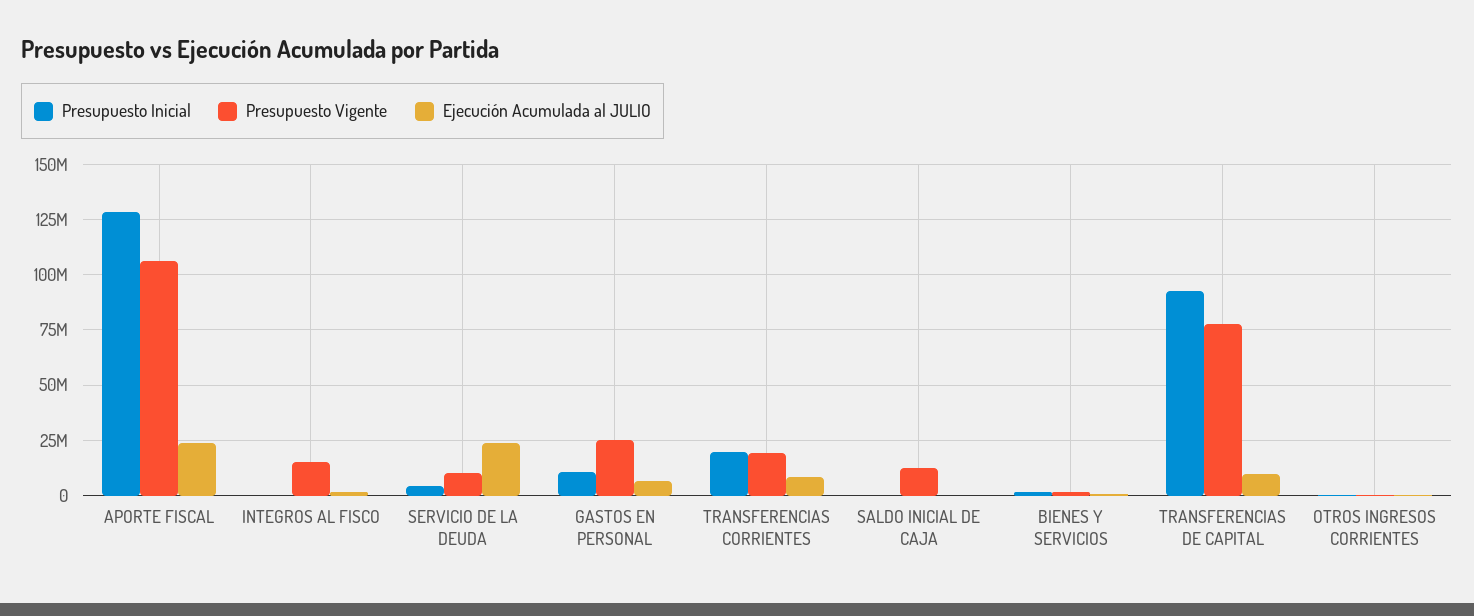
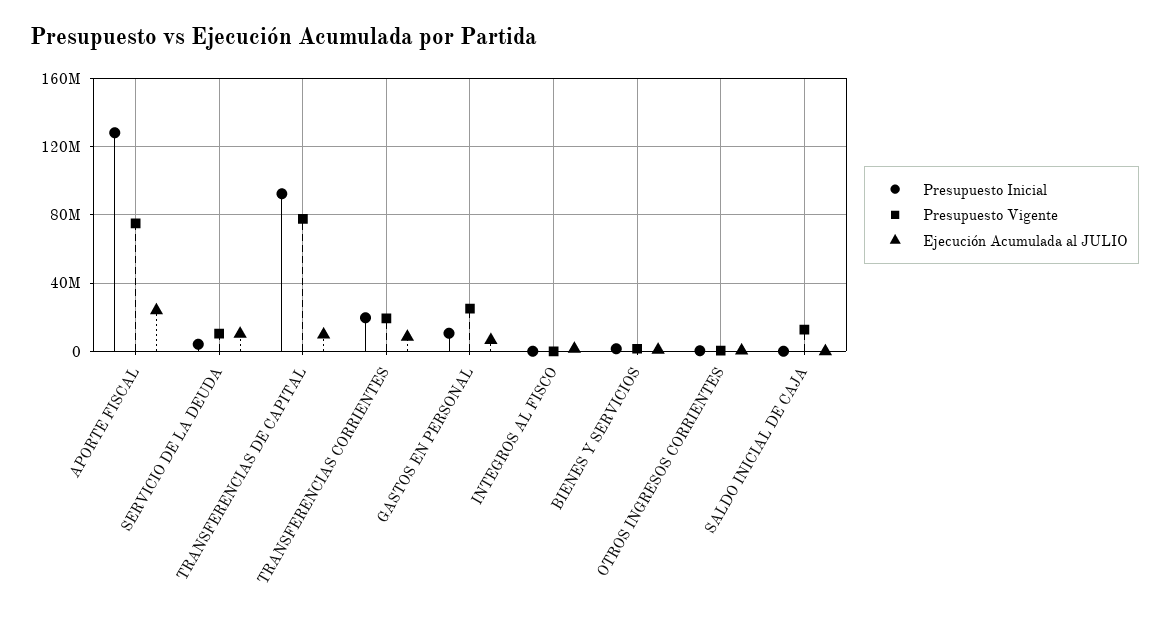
  {
    "Presupuesto Inicial": {
      "APORTE FISCAL": 130000000,
      "INTEGROS AL FISCO": 0,
      "SERVICIO DE LA DEUDA": 5000000,
      "GASTOS EN PERSONAL": 10000000,
      "TRANSFERENCIAS CORRIENTES": 20000000,
      "SALDO INICIAL DE CAJA": 0,
      "BIENES Y SERVICIOS": 0,
      "TRANSFERENCIAS DE CAPITAL": 90000000,
      "OTROS INGRESOS CORRIENTES": 0
    },
    "Presupuesto Vigente": {
-     "APORTE FISCAL": 105000000,
+     "APORTE FISCAL": 75000000,
-     "INTEGROS AL FISCO": 15000000,
+     "INTEGROS AL FISCO": 0,
      "SERVICIO DE LA DEUDA": 10000000,
      "GASTOS EN PERSONAL": 25000000,
      "TRANSFERENCIAS CORRIENTES": 20000000,
      "SALDO INICIAL DE CAJA": 15000000,
      "BIENES Y SERVICIOS": 0,
      "TRANSFERENCIAS DE CAPITAL": 80000000,
      "OTROS INGRESOS CORRIENTES": 0
    },
    "Ejecución Acumulada al JULIO": {
      "APORTE FISCAL": 25000000,
      "INTEGROS AL FISCO": 0,
-     "SERVICIO DE LA DEUDA": 25000000,
+     "SERVICIO DE LA DEUDA": 10000000,
      "GASTOS EN PERSONAL": 5000000,
      "TRANSFERENCIAS CORRIENTES": 10000000,
      "SALDO INICIAL DE CAJA": 0,
      "BIENES Y SERVICIOS": 0,
      "TRANSFERENCIAS DE CAPITAL": 10000000,
      "OTROS INGRESOS CORRIENTES": 0
    }
  }

